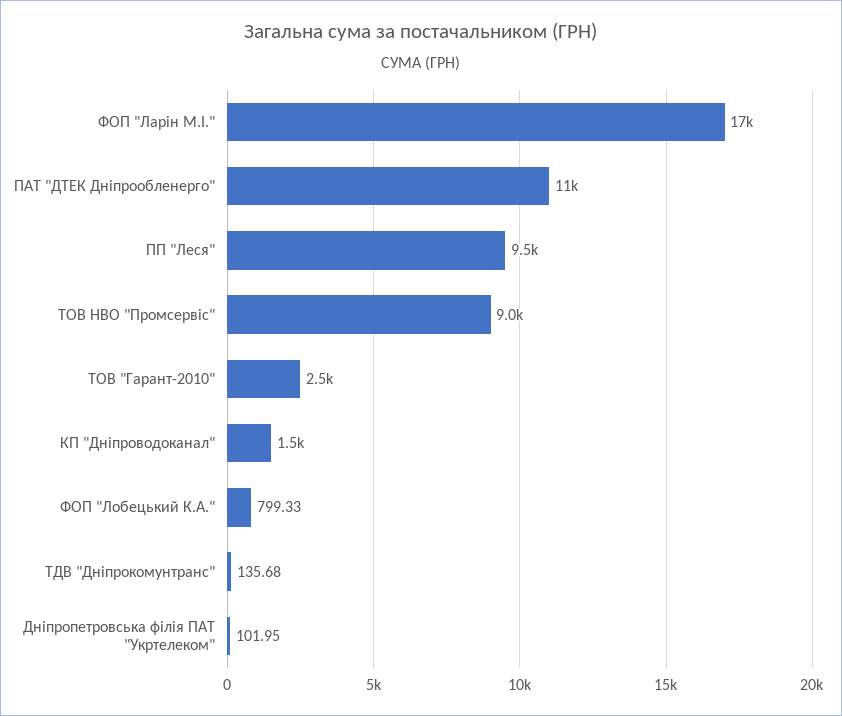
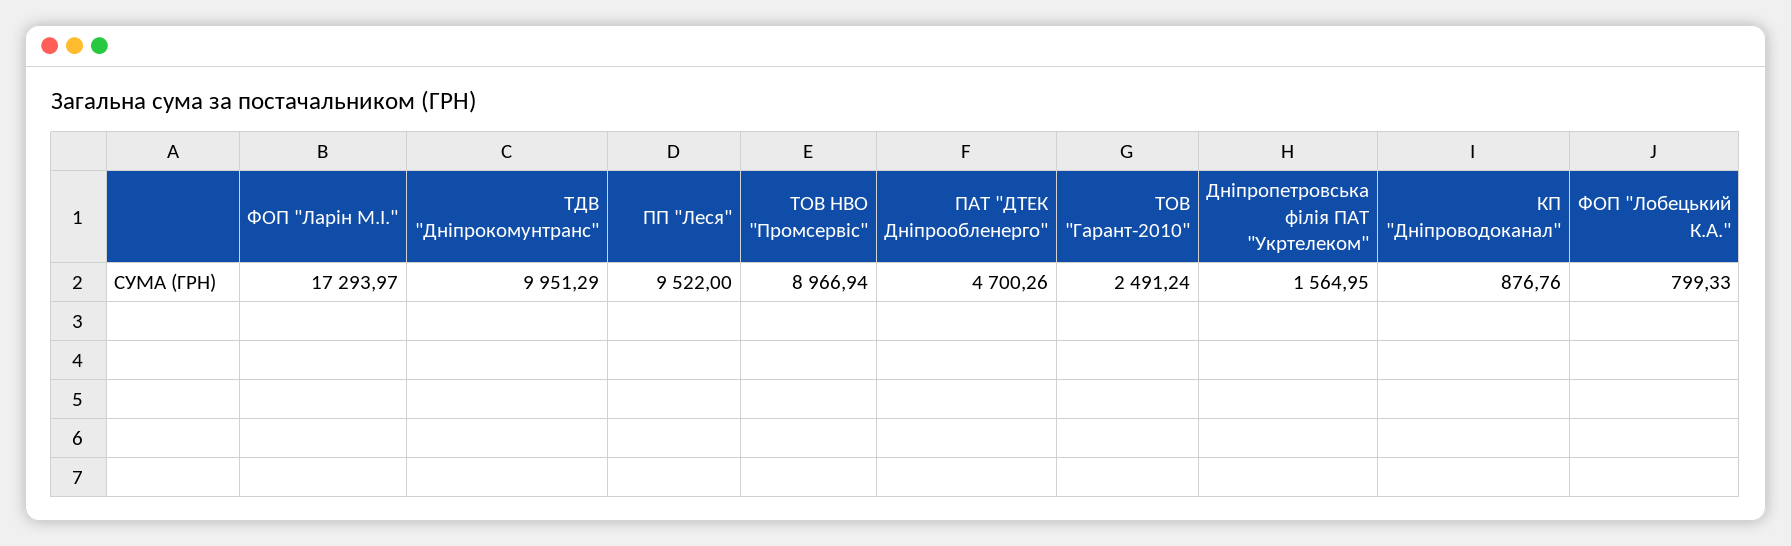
  {
    "ФОП \"Ларін М.І.\"": 17293.97,
-   "ПАТ \"ДТЕК Дніпрообленерго\"": 11000,
+   "ПАТ \"ДТЕК Дніпрообленерго\"": 4700.26,
    "ПП \"Леся\"": 9522,
    "ТОВ НВО \"Промсервіс\"": 8966.94,
    "ТОВ \"Гарант-2010\"": 2491.24,
-   "КП \"Дніпроводоканал\"": 1500,
+   "КП \"Дніпроводоканал\"": 876.76,
    "ФОП \"Лобецький К.А.\"": 799.33,
-   "ТДВ \"Дніпрокомунтранс\"": 135.68,
+   "ТДВ \"Дніпрокомунтранс\"": 9951.29,
-   "Дніпропетровська філія ПАТ \"Укртелеком\"": 101.95
+   "Дніпропетровська філія ПАТ \"Укртелеком\"": 1564.95
  }

